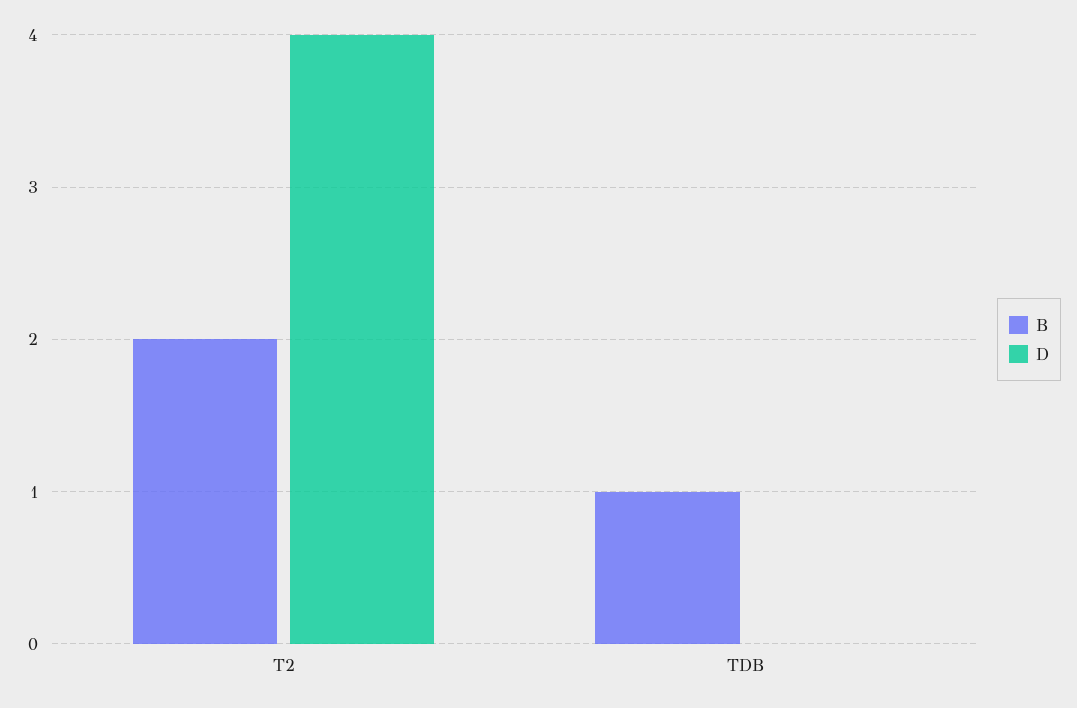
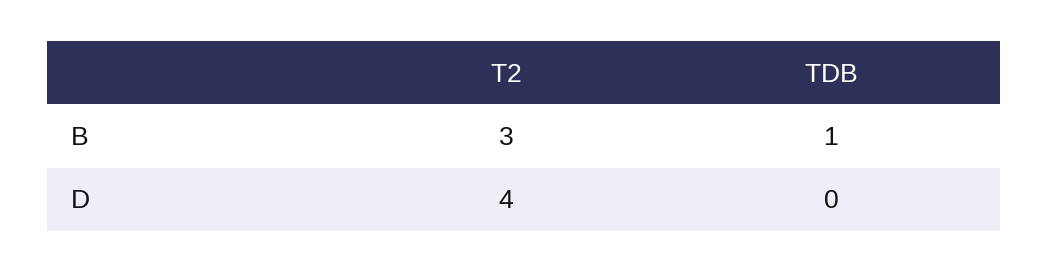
  {
    "B": {
-     "T2": 2,
+     "T2": 3,
      "TDB": 1
    },
    "D": {
      "T2": 4,
      "TDB": 0
    }
  }

